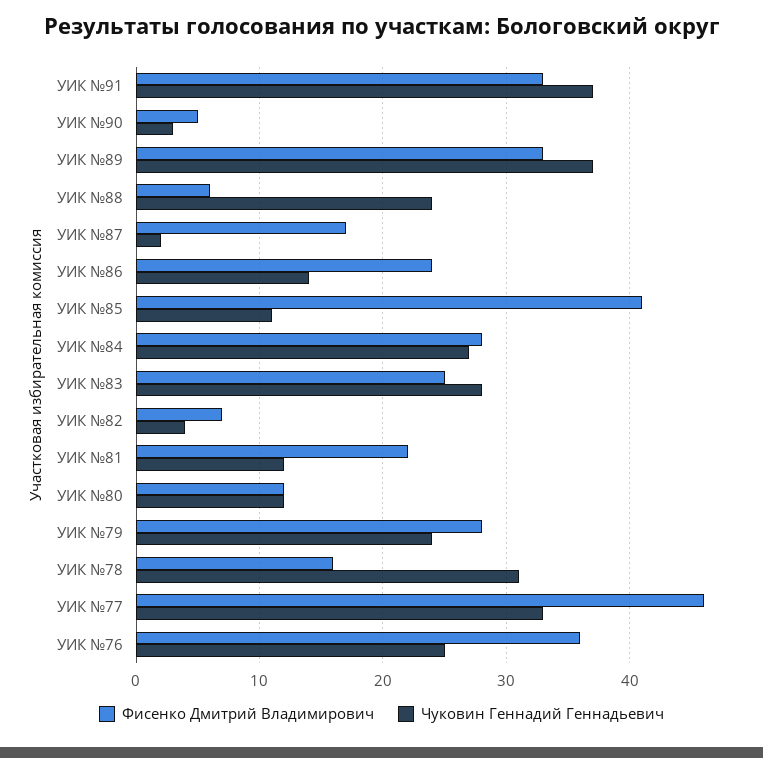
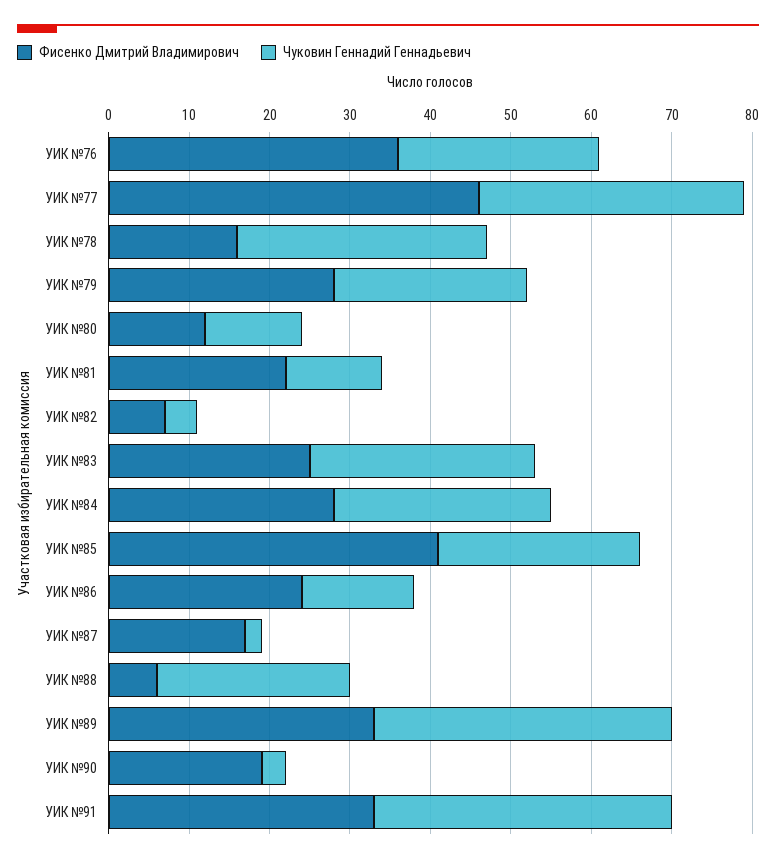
  {
    "Фисенко Дмитрий Владимирович": {
      "УИК №91": 33,
-     "УИК №90": 5,
+     "УИК №90": 19,
      "УИК №89": 33,
      "УИК №88": 6,
      "УИК №87": 17,
      "УИК №86": 24,
      "УИК №85": 41,
      "УИК №84": 28,
      "УИК №83": 25,
      "УИК №82": 7,
      "УИК №81": 22,
      "УИК №80": 12,
      "УИК №79": 28,
      "УИК №78": 16,
      "УИК №77": 46,
      "УИК №76": 36
    },
    "Чуковин Геннадий Геннадьевич": {
      "УИК №91": 37,
      "УИК №90": 3,
      "УИК №89": 37,
      "УИК №88": 24,
      "УИК №87": 2,
      "УИК №86": 14,
-     "УИК №85": 11,
+     "УИК №85": 25,
      "УИК №84": 27,
      "УИК №83": 28,
      "УИК №82": 4,
      "УИК №81": 12,
      "УИК №80": 12,
      "УИК №79": 24,
      "УИК №78": 31,
      "УИК №77": 33,
      "УИК №76": 25
    }
  }

